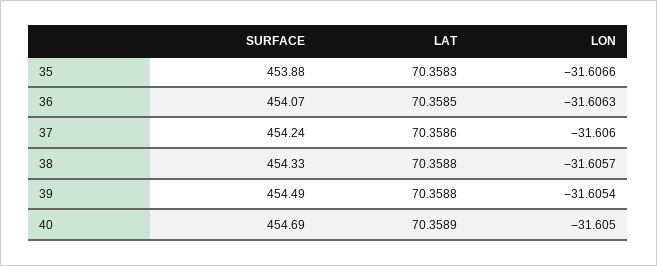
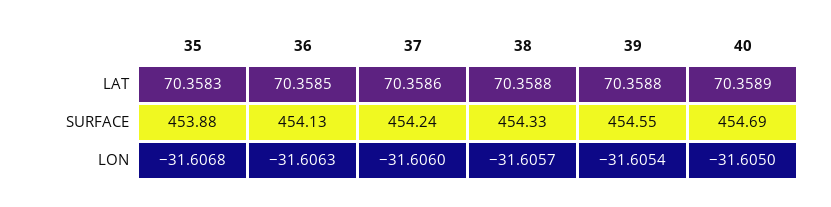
  {
    "SURFACE": {
      "35": 453.88,
-     "36": 454.07,
+     "36": 454.13,
      "37": 454.24,
      "38": 454.33,
-     "39": 454.49,
+     "39": 454.55,
      "40": 454.69
    },
    "LAT": {
      "35": 70.3583,
      "36": 70.3585,
      "37": 70.3586,
      "38": 70.3588,
      "39": 70.3588,
      "40": 70.3589
    },
    "LON": {
-     "35": -31.6066,
+     "35": -31.6068,
      "36": -31.6063,
      "37": -31.606,
      "38": -31.6057,
      "39": -31.6054,
      "40": -31.605
    }
  }

